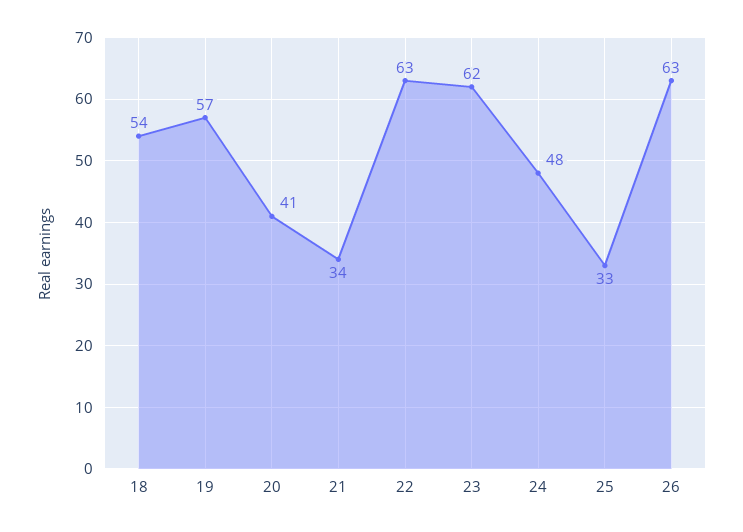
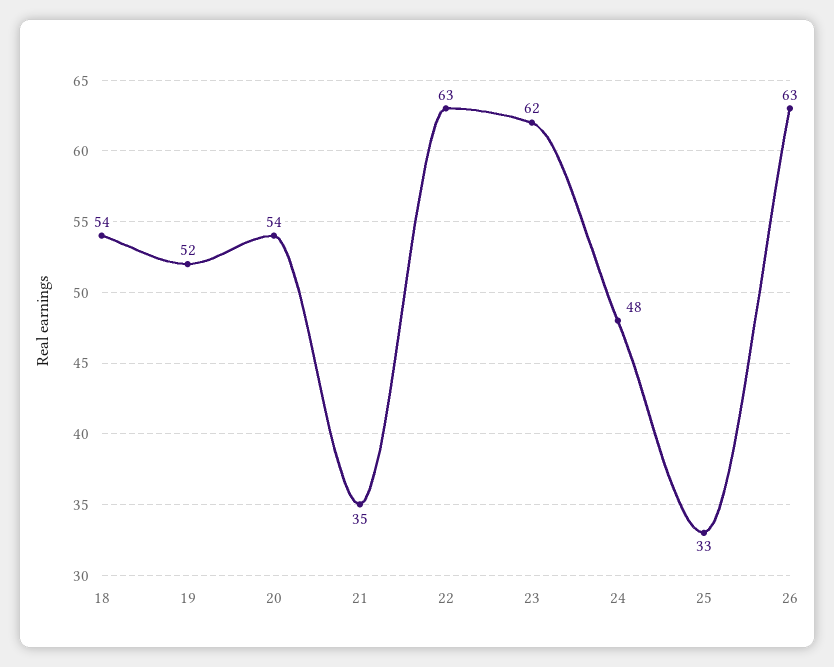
  {
    "18": 54,
-   "19": 57,
+   "19": 52,
-   "20": 41,
+   "20": 54,
-   "21": 34,
+   "21": 35,
    "22": 63,
    "23": 62,
    "24": 48,
    "25": 33,
    "26": 63
  }

